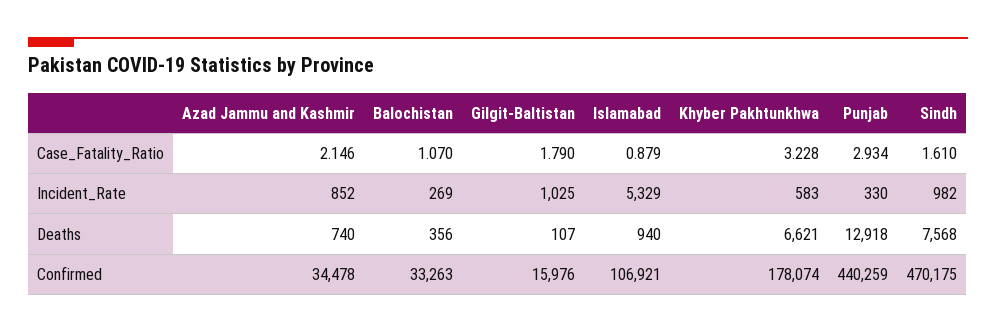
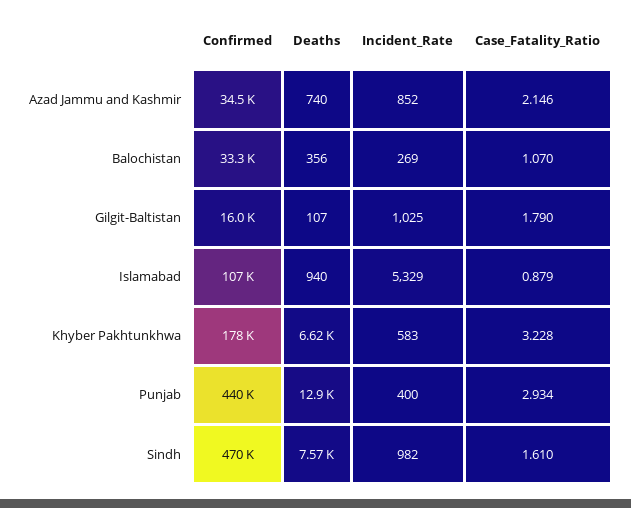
  {
    "Azad Jammu and Kashmir": {
      "Case_Fatality_Ratio": 2.146,
      "Incident_Rate": 852,
      "Deaths": 740,
      "Confirmed": 34478
    },
    "Balochistan": {
      "Case_Fatality_Ratio": 1.07,
      "Incident_Rate": 269,
      "Deaths": 356,
      "Confirmed": 33263
    },
    "Gilgit-Baltistan": {
      "Case_Fatality_Ratio": 1.79,
      "Incident_Rate": 1025,
      "Deaths": 107,
      "Confirmed": 15976
    },
    "Islamabad": {
      "Case_Fatality_Ratio": 0.879,
      "Incident_Rate": 5329,
      "Deaths": 940,
      "Confirmed": 106921
    },
    "Khyber Pakhtunkhwa": {
      "Case_Fatality_Ratio": 3.228,
      "Incident_Rate": 583,
      "Deaths": 6621,
      "Confirmed": 178074
    },
    "Punjab": {
      "Case_Fatality_Ratio": 2.934,
-     "Incident_Rate": 330,
+     "Incident_Rate": 400,
      "Deaths": 12918,
      "Confirmed": 440259
    },
    "Sindh": {
      "Case_Fatality_Ratio": 1.61,
      "Incident_Rate": 982,
      "Deaths": 7568,
      "Confirmed": 470175
    }
  }

